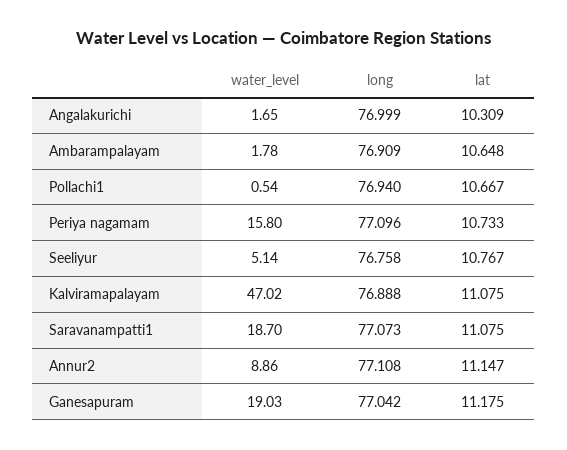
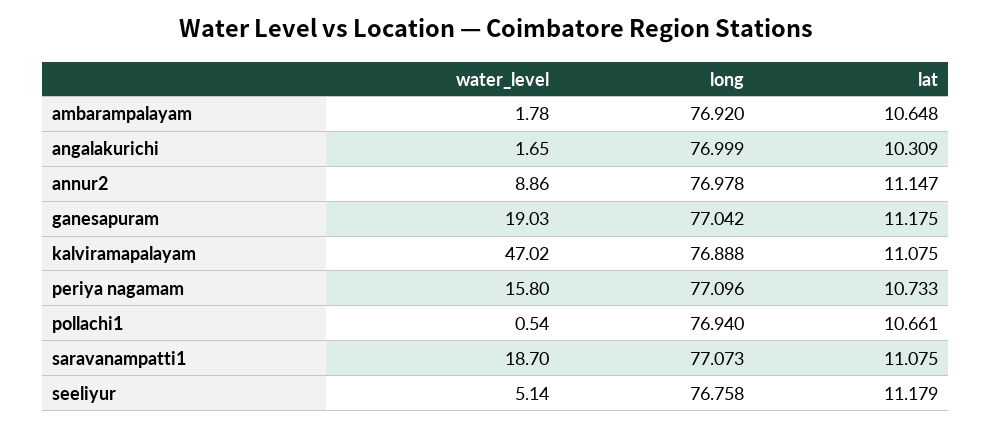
  {
    "water_level": {
      "Angalakurichi": 1.65,
      "Ambarampalayam": 1.78,
      "Pollachi1": 0.54,
      "Periya nagamam": 15.8,
      "Seeliyur": 5.14,
      "Kalviramapalayam": 47.02,
      "Saravanampatti1": 18.7,
      "Annur2": 8.86,
      "Ganesapuram": 19.03
    },
    "long": {
      "Angalakurichi": 76.999,
-     "Ambarampalayam": 76.909,
+     "Ambarampalayam": 76.92,
      "Pollachi1": 76.94,
      "Periya nagamam": 77.096,
      "Seeliyur": 76.758,
      "Kalviramapalayam": 76.888,
      "Saravanampatti1": 77.073,
-     "Annur2": 77.108,
+     "Annur2": 76.978,
      "Ganesapuram": 77.042
    },
    "lat": {
      "Angalakurichi": 10.309,
      "Ambarampalayam": 10.648,
-     "Pollachi1": 10.667,
+     "Pollachi1": 10.661,
      "Periya nagamam": 10.733,
-     "Seeliyur": 10.767,
+     "Seeliyur": 11.179,
      "Kalviramapalayam": 11.075,
      "Saravanampatti1": 11.075,
      "Annur2": 11.147,
      "Ganesapuram": 11.175
    }
  }

